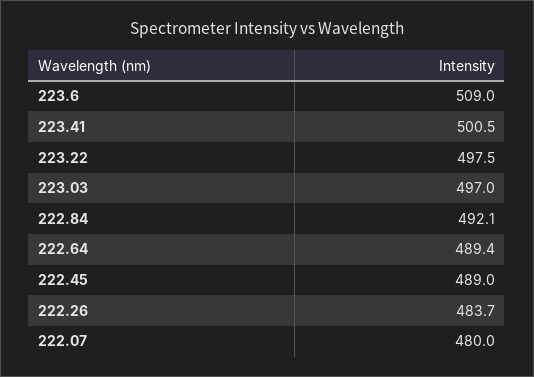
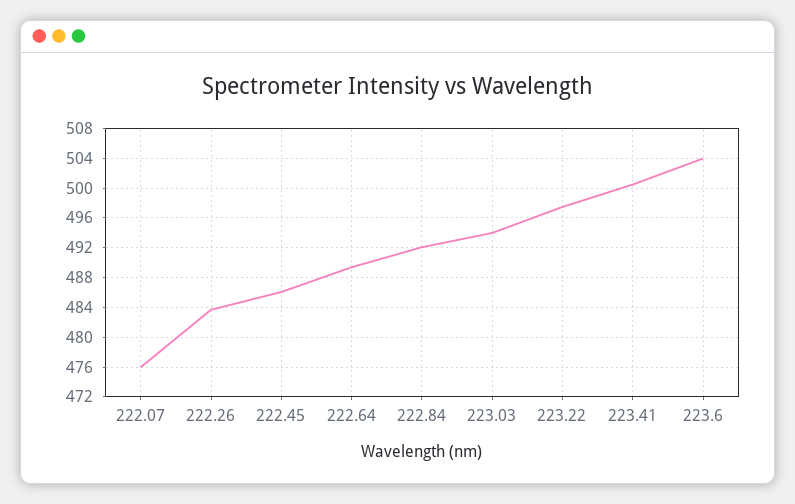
  {
-   "223.6": 509,
+   "223.6": 504,
    "223.41": 500.5,
    "223.22": 497.5,
-   "223.03": 497,
+   "223.03": 494,
    "222.84": 492.1,
    "222.64": 489.4,
-   "222.45": 489,
+   "222.45": 486,
    "222.26": 483.7,
-   "222.07": 480
+   "222.07": 476
  }

